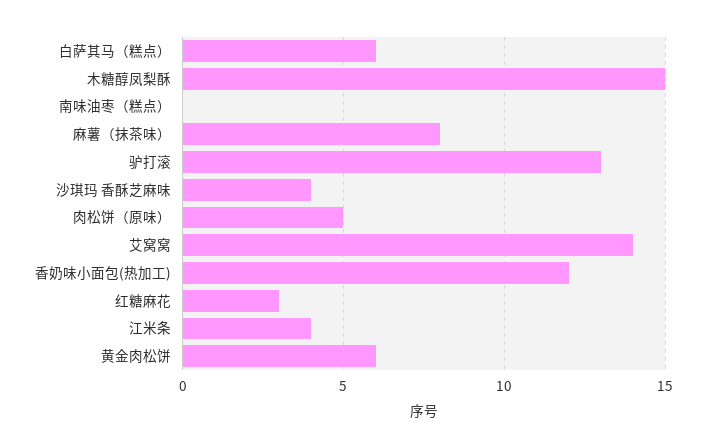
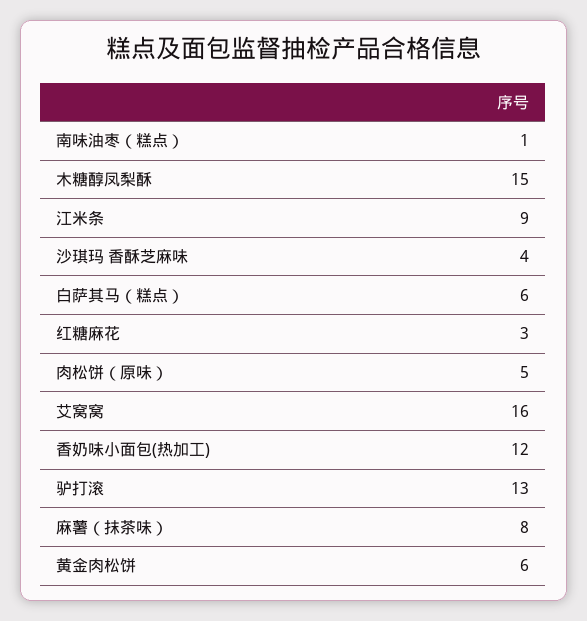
  {
    "白萨其马（糕点）": 6,
    "木糖醇凤梨酥": 15,
-   "南味油枣（糕点）": 0,
+   "南味油枣（糕点）": 1,
    "麻薯（抹茶味）": 8,
    "驴打滚": 13,
    "沙琪玛 香酥芝麻味": 4,
    "肉松饼（原味）": 5,
-   "艾窝窝": 14,
+   "艾窝窝": 16,
    "香奶味小面包(热加工)": 12,
    "红糖麻花": 3,
-   "江米条": 4,
+   "江米条": 9,
    "黄金肉松饼": 6
  }

